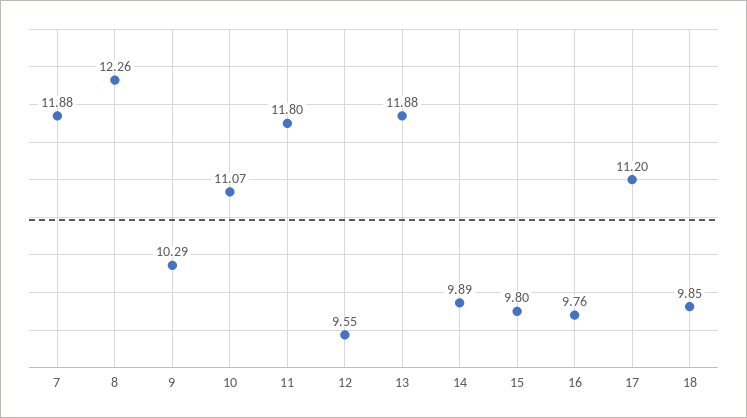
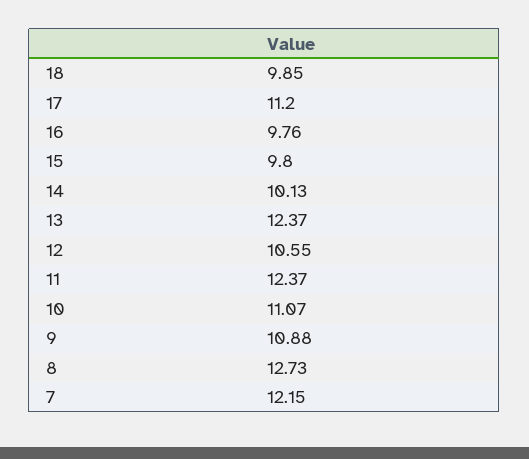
  {
-   "7": 11.88,
+   "7": 12.15,
-   "8": 12.26,
+   "8": 12.73,
-   "9": 10.29,
+   "9": 10.88,
    "10": 11.07,
-   "11": 11.8,
+   "11": 12.37,
-   "12": 9.55,
+   "12": 10.55,
-   "13": 11.88,
+   "13": 12.37,
-   "14": 9.89,
+   "14": 10.13,
    "15": 9.8,
    "16": 9.76,
    "17": 11.2,
    "18": 9.85
  }

